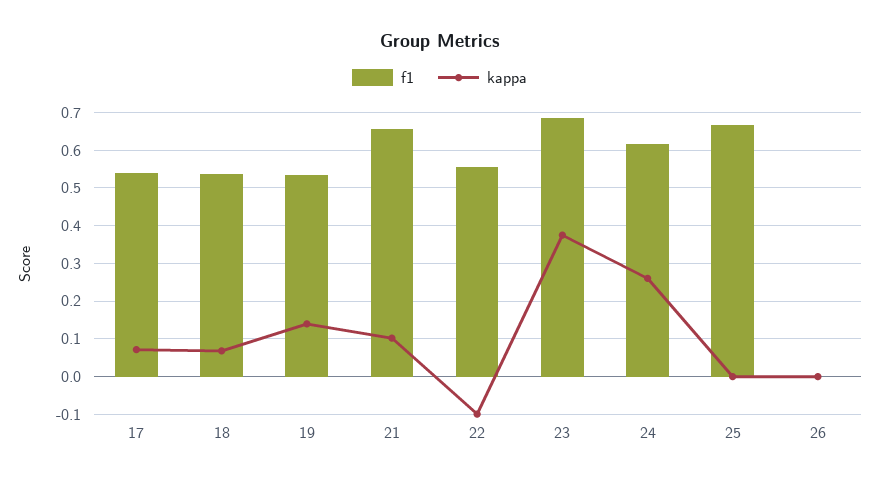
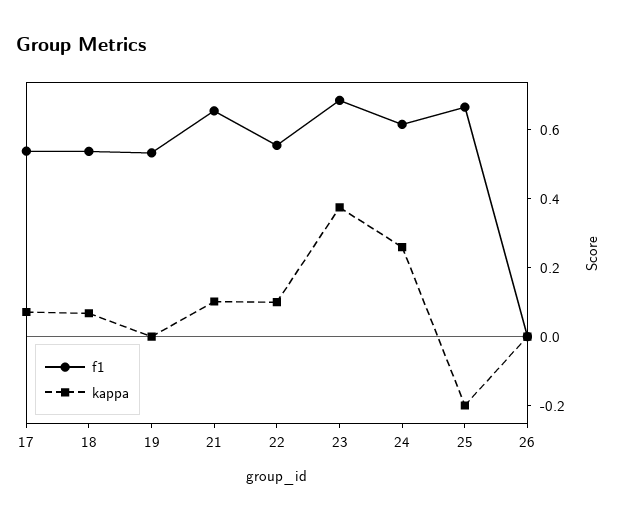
  {
    "f1": {
      "17": 0.54,
      "18": 0.54,
      "19": 0.54,
      "21": 0.66,
      "22": 0.56,
      "23": 0.68,
      "24": 0.62,
      "25": 0.66,
      "26": 0
    },
    "kappa": {
      "17": 0.08,
      "18": 0.06,
-     "19": 0.14,
+     "19": 0,
      "21": 0.1,
-     "22": -0.1,
+     "22": 0.1,
      "23": 0.38,
      "24": 0.26,
-     "25": 0,
+     "25": -0.2,
      "26": 0
    }
  }

